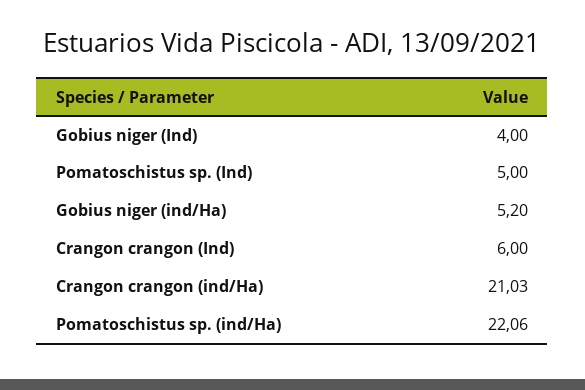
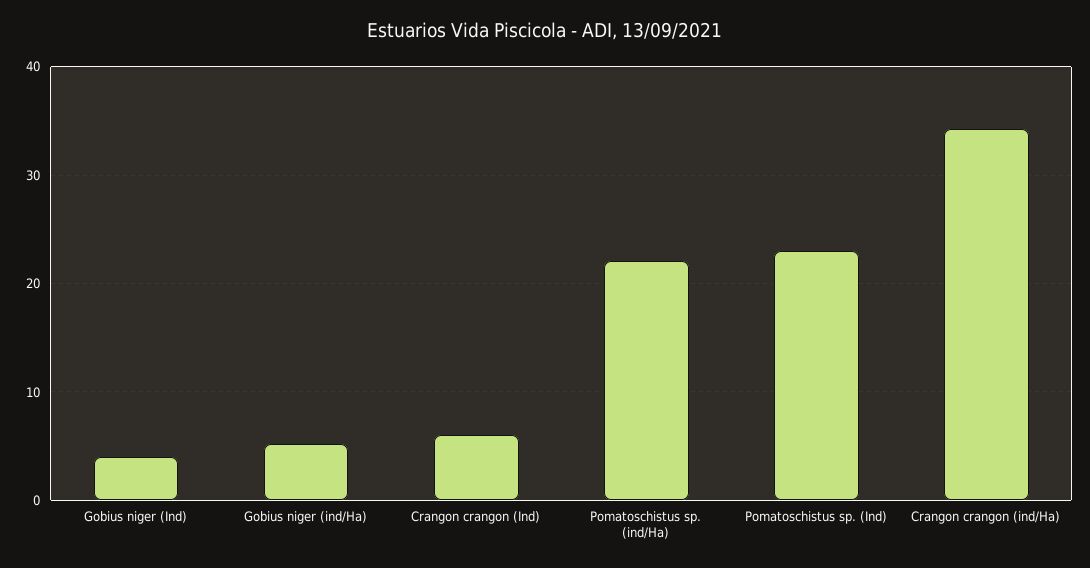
  {
    "Gobius niger (Ind)": 4,
-   "Pomatoschistus sp. (Ind)": 5,
+   "Pomatoschistus sp. (Ind)": 23,
    "Gobius niger (ind/Ha)": 5.2,
    "Crangon crangon (Ind)": 6,
-   "Crangon crangon (ind/Ha)": 21.03,
+   "Crangon crangon (ind/Ha)": 34,
    "Pomatoschistus sp. (ind/Ha)": 22.06
  }

